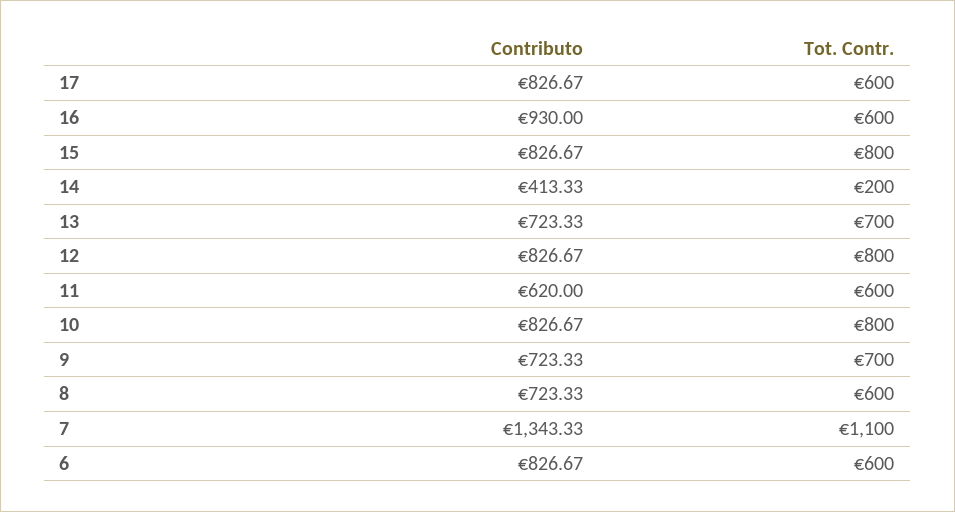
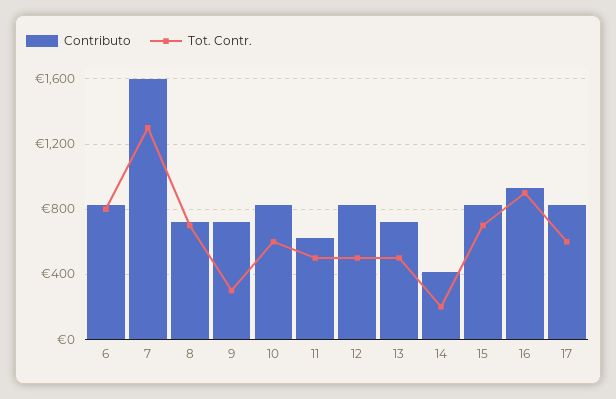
  {
    "Contributo": {
      "17": 826.67,
      "16": 930,
      "15": 826.67,
      "14": 413.33,
      "13": 723.33,
      "12": 826.67,
      "11": 620,
      "10": 826.67,
      "9": 723.33,
      "8": 723.33,
-     "7": 1343.33,
+     "7": 1600,
      "6": 826.67
    },
    "Tot. Contr.": {
      "17": 600,
-     "16": 600,
+     "16": 900,
-     "15": 800,
+     "15": 700,
      "14": 200,
-     "13": 700,
+     "13": 500,
-     "12": 800,
+     "12": 500,
-     "11": 600,
+     "11": 500,
-     "10": 800,
+     "10": 600,
-     "9": 700,
+     "9": 300,
-     "8": 600,
+     "8": 700,
-     "7": 1100,
+     "7": 1300,
-     "6": 600
+     "6": 800
    }
  }

